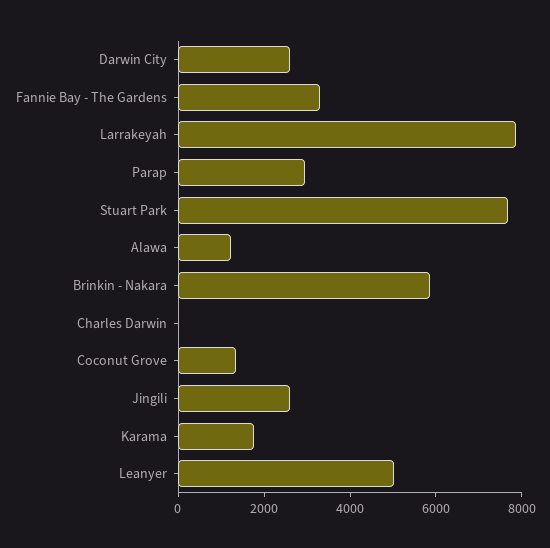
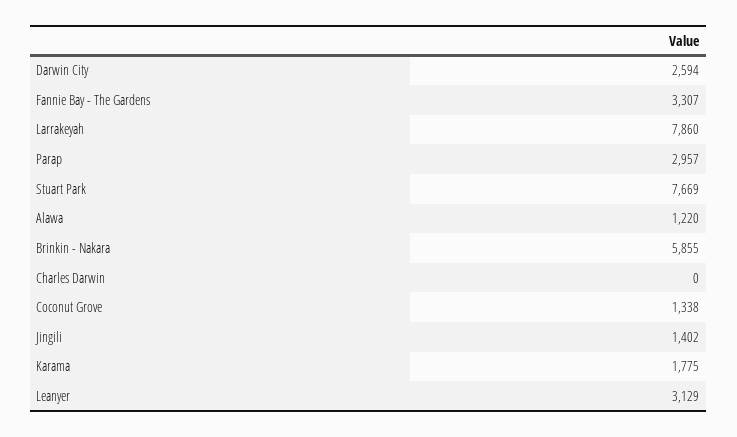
  {
    "Darwin City": 2594,
    "Fannie Bay - The Gardens": 3307,
    "Larrakeyah": 7860,
    "Parap": 2957,
    "Stuart Park": 7669,
    "Alawa": 1220,
    "Brinkin - Nakara": 5855,
    "Charles Darwin": 0,
    "Coconut Grove": 1338,
-   "Jingili": 2500,
+   "Jingili": 1402,
    "Karama": 1775,
-   "Leanyer": 5000
+   "Leanyer": 3129
  }

